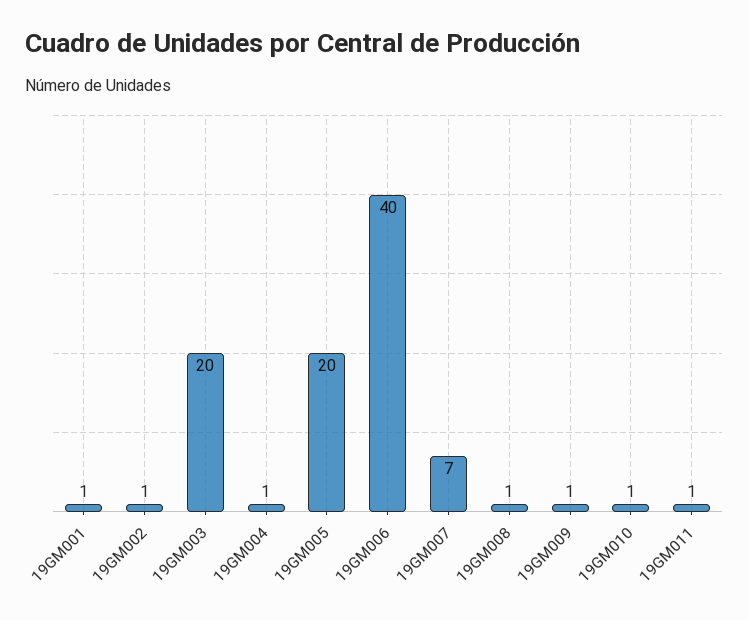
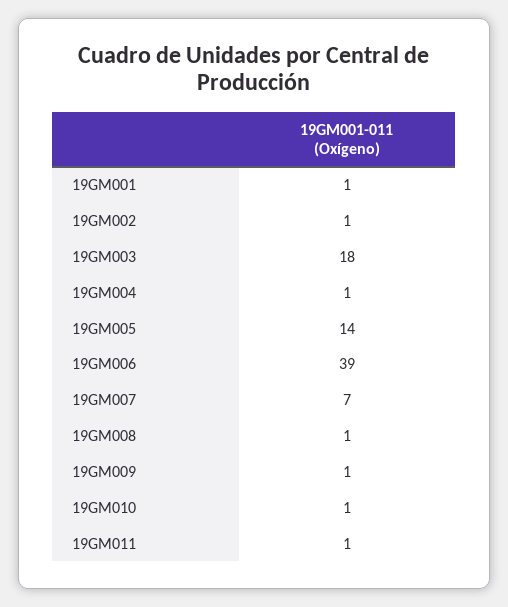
  {
    "19GM001": 1,
    "19GM002": 1,
-   "19GM003": 20,
+   "19GM003": 18,
    "19GM004": 1,
-   "19GM005": 20,
+   "19GM005": 14,
-   "19GM006": 40,
+   "19GM006": 39,
    "19GM007": 7,
    "19GM008": 1,
    "19GM009": 1,
    "19GM010": 1,
    "19GM011": 1
  }

